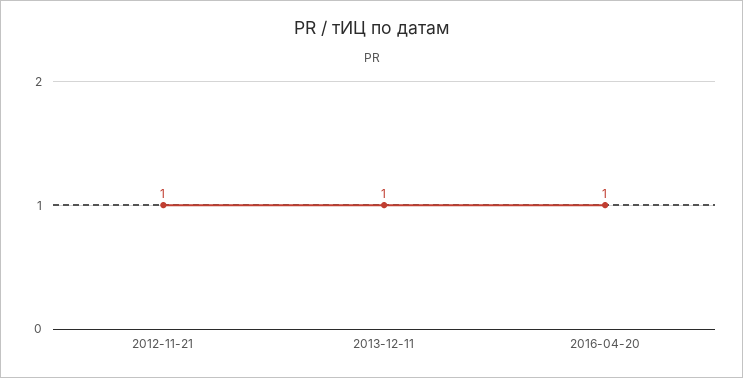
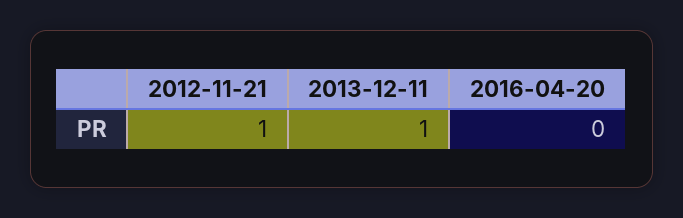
  {
    "2012-11-21": 1,
    "2013-12-11": 1,
-   "2016-04-20": 1
+   "2016-04-20": 0
  }

